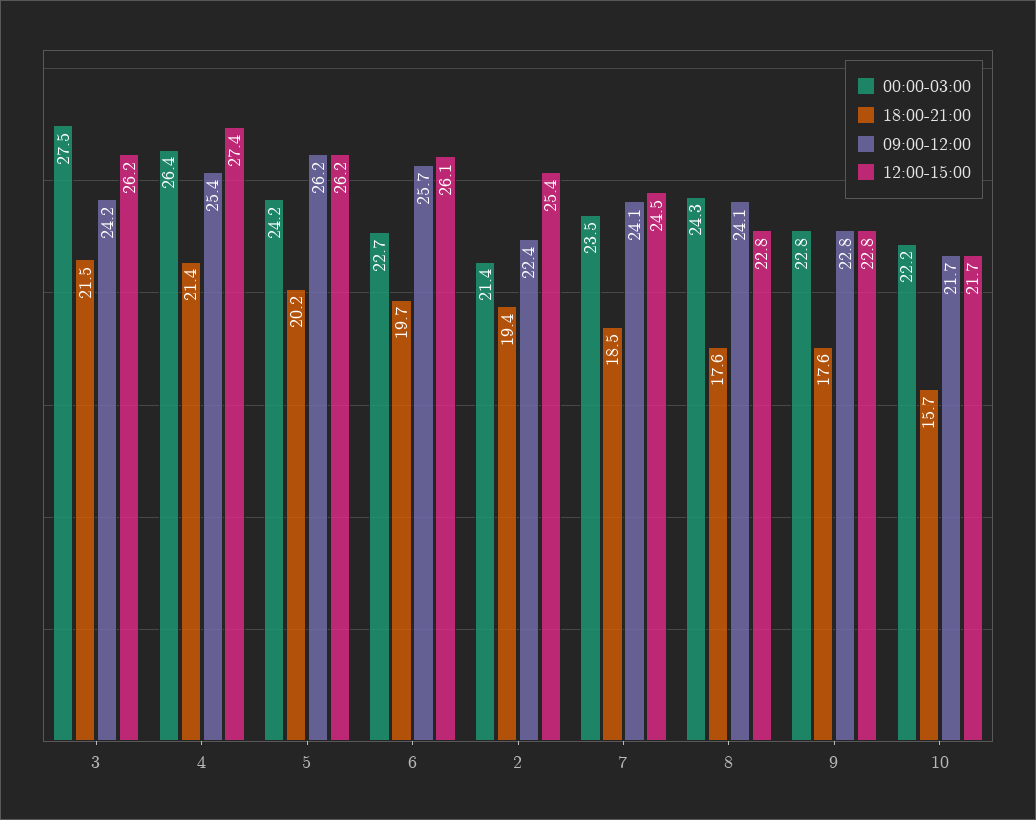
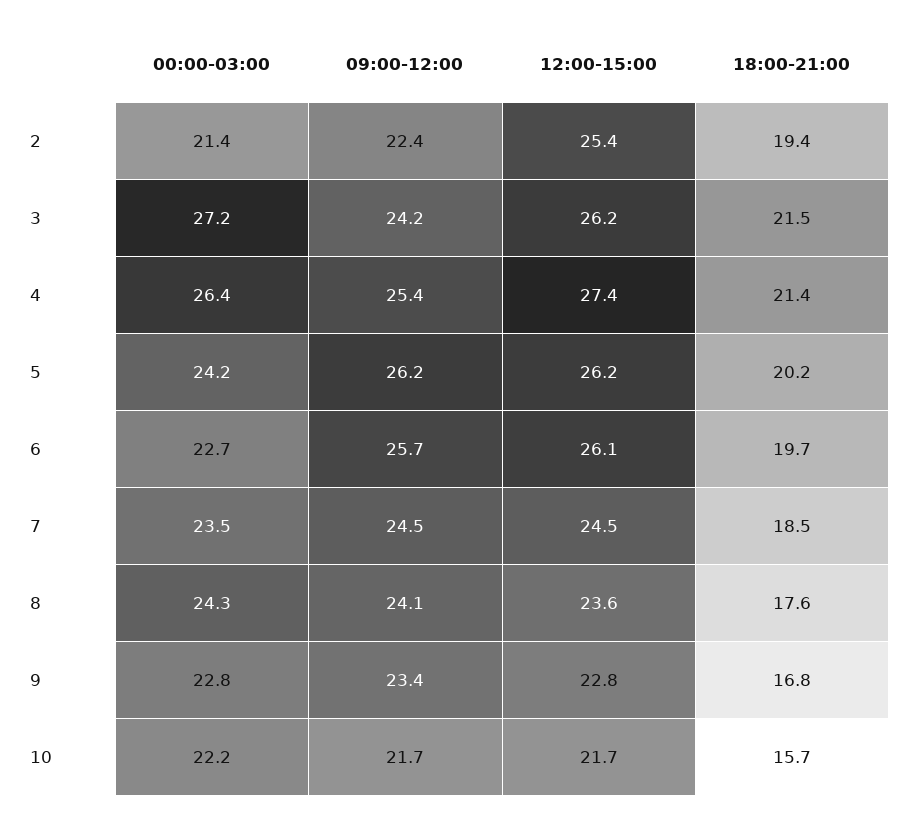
  {
    "00:00-03:00": {
-     "3": 27.5,
+     "3": 27.2,
      "4": 26.4,
      "5": 24.2,
      "6": 22.7,
      "2": 21.4,
      "7": 23.5,
      "8": 24.3,
      "9": 22.8,
      "10": 22.2
    },
    "18:00-21:00": {
      "3": 21.5,
      "4": 21.4,
      "5": 20.2,
      "6": 19.7,
      "2": 19.4,
      "7": 18.5,
      "8": 17.6,
-     "9": 17.6,
+     "9": 16.8,
      "10": 15.7
    },
    "09:00-12:00": {
      "3": 24.2,
      "4": 25.4,
      "5": 26.2,
      "6": 25.7,
      "2": 22.4,
-     "7": 24.1,
+     "7": 24.5,
      "8": 24.1,
-     "9": 22.8,
+     "9": 23.4,
      "10": 21.7
    },
    "12:00-15:00": {
      "3": 26.2,
      "4": 27.4,
      "5": 26.2,
      "6": 26.1,
      "2": 25.4,
      "7": 24.5,
-     "8": 22.8,
+     "8": 23.6,
      "9": 22.8,
      "10": 21.7
    }
  }

